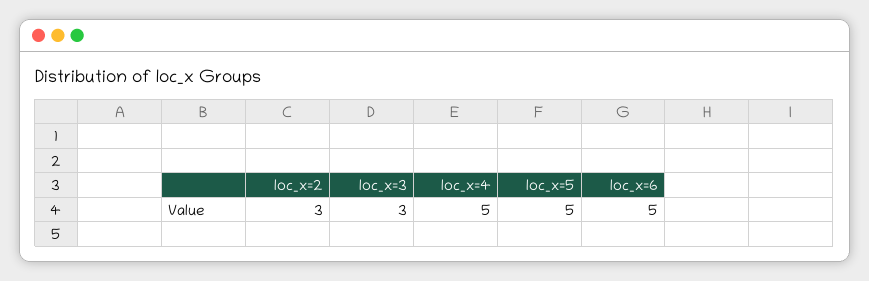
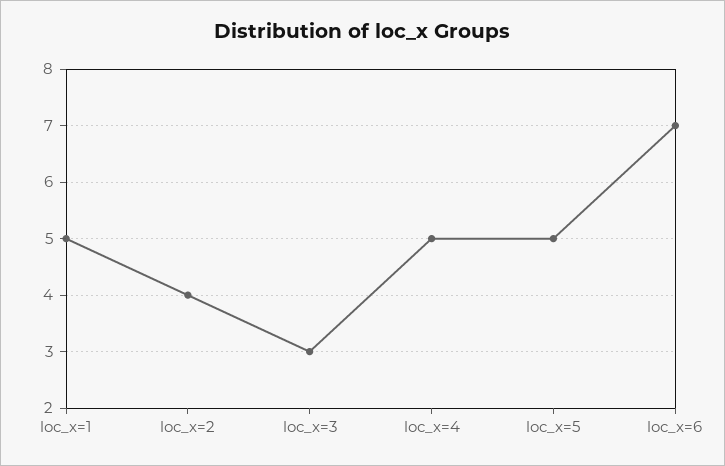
  {
-   "loc_x=2": 3,
+   "loc_x=2": 4,
    "loc_x=3": 3,
    "loc_x=4": 5,
    "loc_x=5": 5,
-   "loc_x=6": 5
+   "loc_x=6": 7,
+   "loc_x=1": 5
  }

